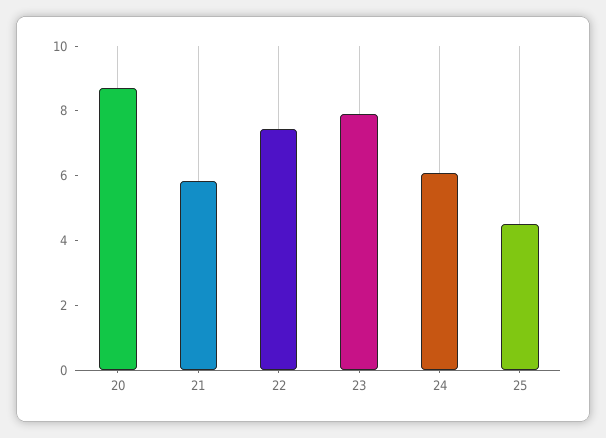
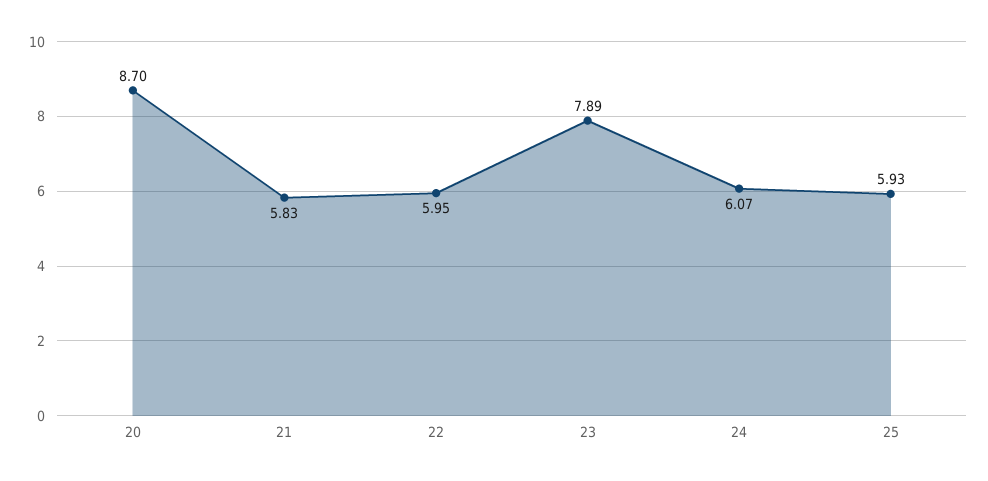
  {
    "20": 8.7,
    "21": 5.83,
-   "22": 7.5,
+   "22": 5.95,
    "23": 7.89,
    "24": 6.07,
-   "25": 4.5
+   "25": 5.93
  }

